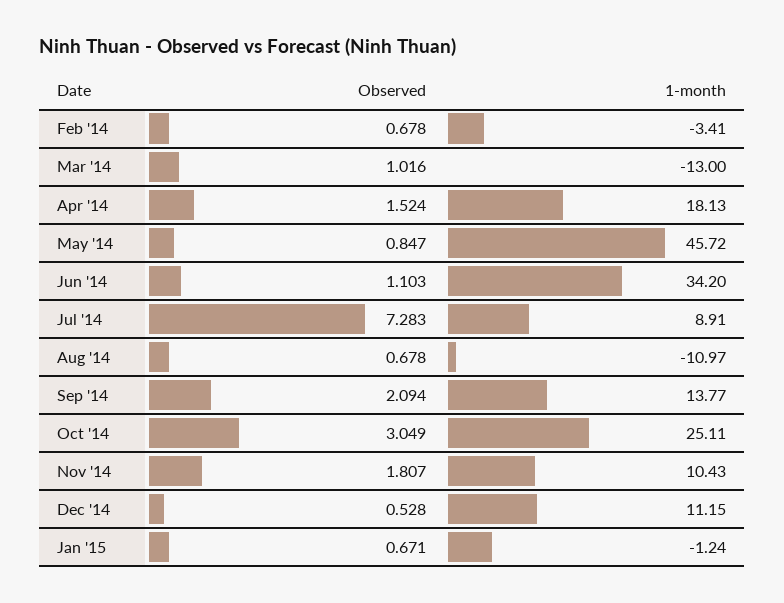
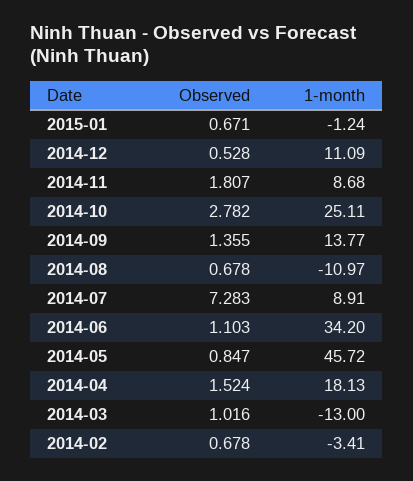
  {
    "Observed": {
      "Feb '14": 0.678,
      "Mar '14": 1.016,
      "Apr '14": 1.524,
      "May '14": 0.847,
      "Jun '14": 1.103,
      "Jul '14": 7.283,
      "Aug '14": 0.678,
-     "Sep '14": 2.094,
+     "Sep '14": 1.355,
-     "Oct '14": 3.049,
+     "Oct '14": 2.782,
      "Nov '14": 1.807,
      "Dec '14": 0.528,
      "Jan '15": 0.671
    },
    "1-month": {
      "Feb '14": -3.41,
      "Mar '14": -13,
      "Apr '14": 18.13,
      "May '14": 45.72,
      "Jun '14": 34.2,
      "Jul '14": 8.91,
      "Aug '14": -10.97,
      "Sep '14": 13.77,
      "Oct '14": 25.11,
-     "Nov '14": 10.43,
+     "Nov '14": 8.68,
-     "Dec '14": 11.15,
+     "Dec '14": 11.09,
      "Jan '15": -1.24
    }
  }

